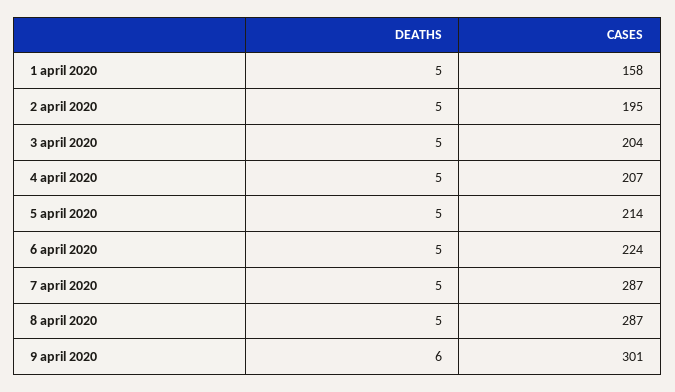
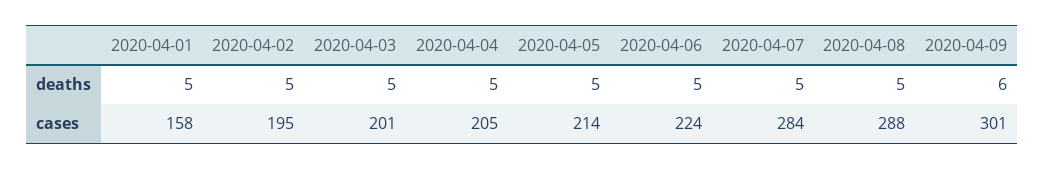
  {
    "DEATHS": {
      "1 april 2020": 5,
      "2 april 2020": 5,
      "3 april 2020": 5,
      "4 april 2020": 5,
      "5 april 2020": 5,
      "6 april 2020": 5,
      "7 april 2020": 5,
      "8 april 2020": 5,
      "9 april 2020": 6
    },
    "CASES": {
      "1 april 2020": 158,
      "2 april 2020": 195,
-     "3 april 2020": 204,
+     "3 april 2020": 201,
-     "4 april 2020": 207,
+     "4 april 2020": 205,
      "5 april 2020": 214,
      "6 april 2020": 224,
-     "7 april 2020": 287,
+     "7 april 2020": 284,
-     "8 april 2020": 287,
+     "8 april 2020": 288,
      "9 april 2020": 301
    }
  }

